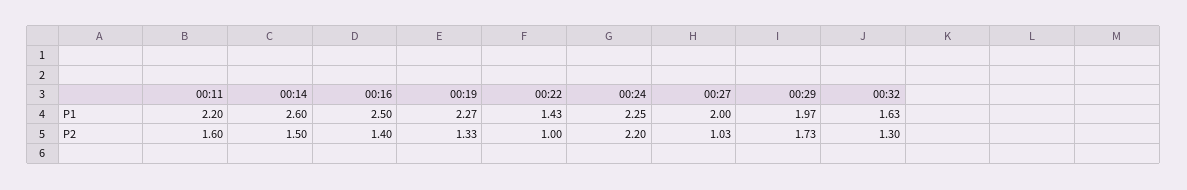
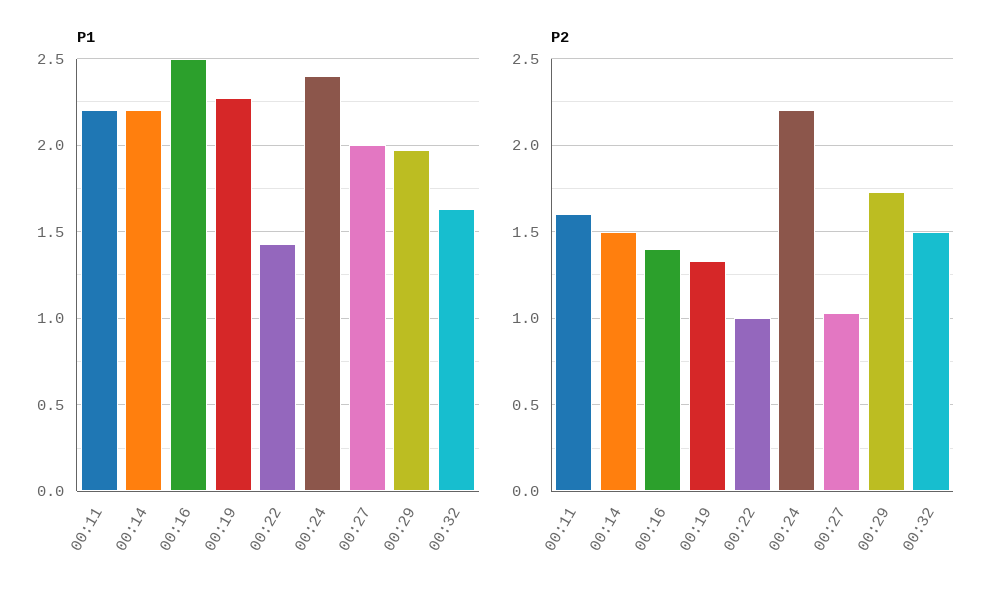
  {
    "P1": {
      "00:11": 2.2,
-     "00:14": 2.6,
+     "00:14": 2.2,
      "00:16": 2.5,
      "00:19": 2.27,
      "00:22": 1.43,
-     "00:24": 2.25,
+     "00:24": 2.4,
      "00:27": 2,
      "00:29": 1.97,
      "00:32": 1.63
    },
    "P2": {
      "00:11": 1.6,
      "00:14": 1.5,
      "00:16": 1.4,
      "00:19": 1.33,
      "00:22": 1,
      "00:24": 2.2,
      "00:27": 1.03,
      "00:29": 1.73,
-     "00:32": 1.3
+     "00:32": 1.5
    }
  }

